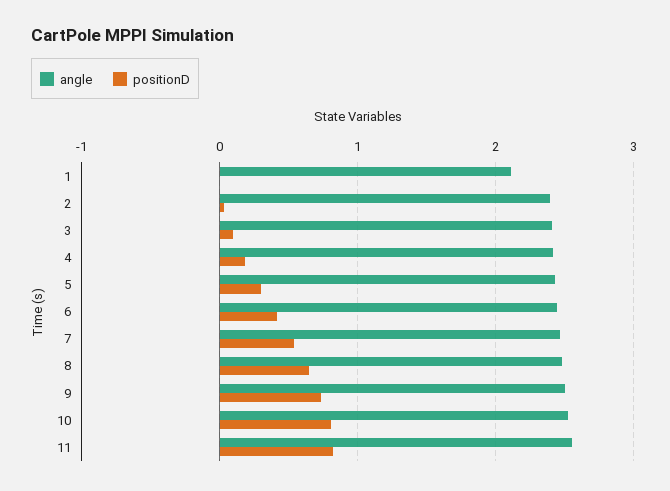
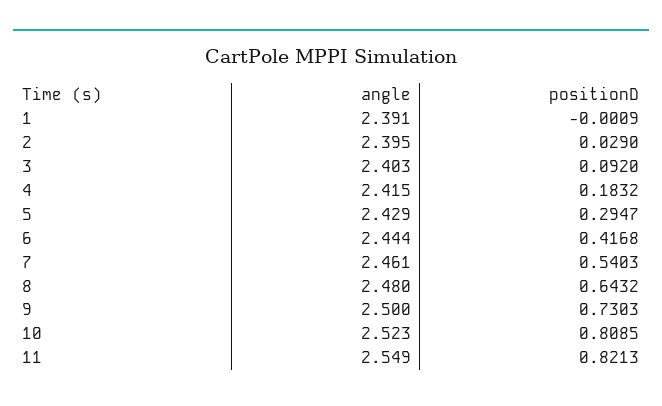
  {
    "angle": {
-     "1": 2.1,
+     "1": 2.391,
      "2": 2.395,
      "3": 2.403,
      "4": 2.415,
      "5": 2.429,
      "6": 2.444,
      "7": 2.461,
      "8": 2.48,
      "9": 2.5,
      "10": 2.523,
      "11": 2.549
    },
    "positionD": {
      "1": -0.0009,
      "2": 0.029,
      "3": 0.092,
      "4": 0.1832,
      "5": 0.2947,
      "6": 0.4168,
      "7": 0.5403,
      "8": 0.6432,
      "9": 0.7303,
      "10": 0.8085,
      "11": 0.8213
    }
  }

